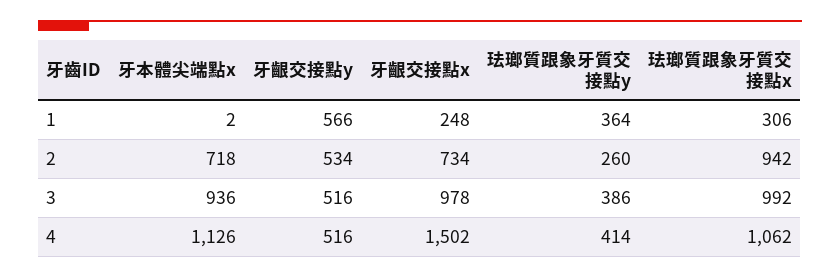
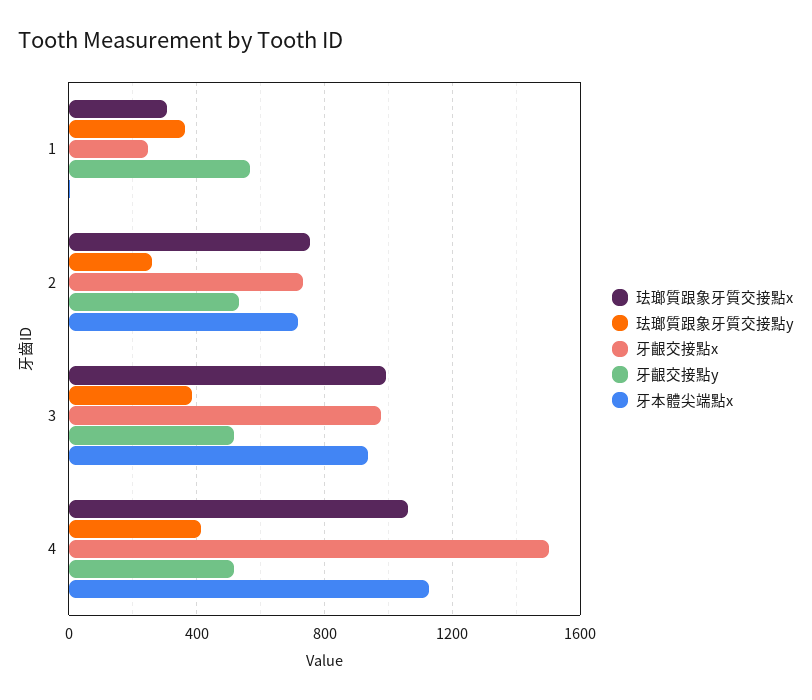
  {
    "牙本體尖端點x": {
      "1": 2,
      "2": 718,
      "3": 936,
      "4": 1126
    },
    "牙齦交接點y": {
      "1": 566,
      "2": 534,
      "3": 516,
      "4": 516
    },
    "牙齦交接點x": {
      "1": 248,
      "2": 734,
      "3": 978,
      "4": 1502
    },
    "珐瑯質跟象牙質交接點y": {
      "1": 364,
      "2": 260,
      "3": 386,
      "4": 414
    },
    "珐瑯質跟象牙質交接點x": {
      "1": 306,
-     "2": 942,
+     "2": 750,
      "3": 992,
      "4": 1062
    }
  }

